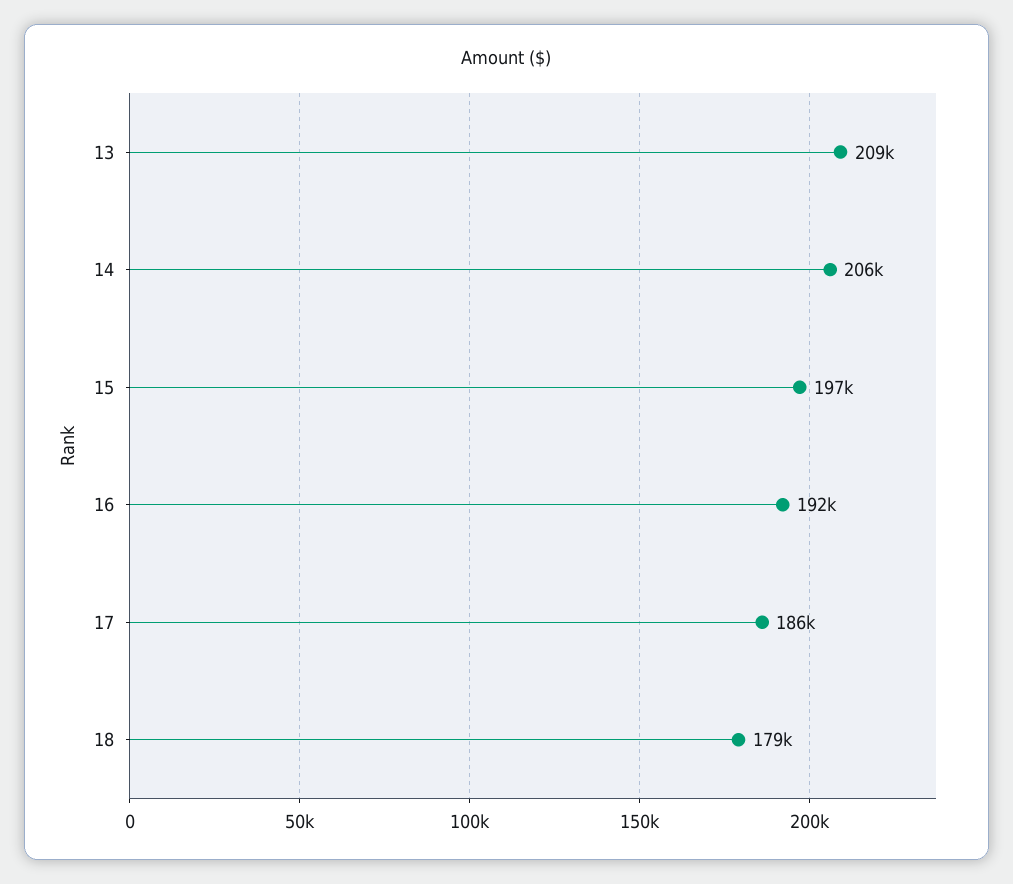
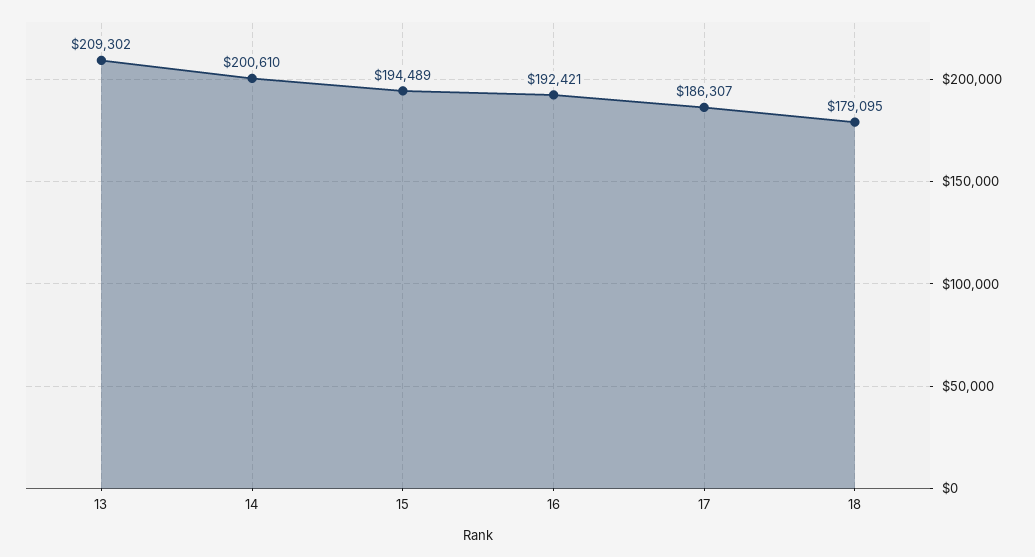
  {
    "13": 209302,
-   "14": 206000,
+   "14": 200610,
-   "15": 197000,
+   "15": 194489,
    "16": 192421,
    "17": 186307,
    "18": 179095
  }

